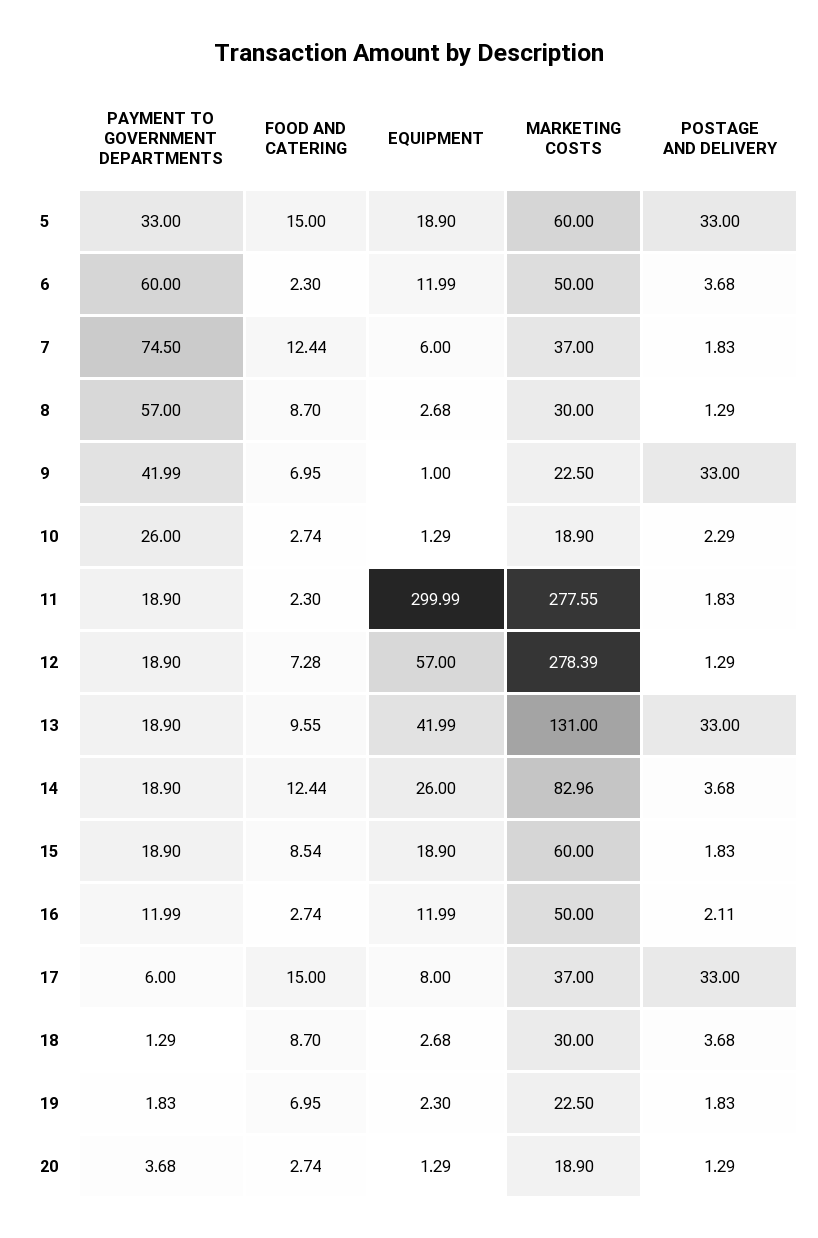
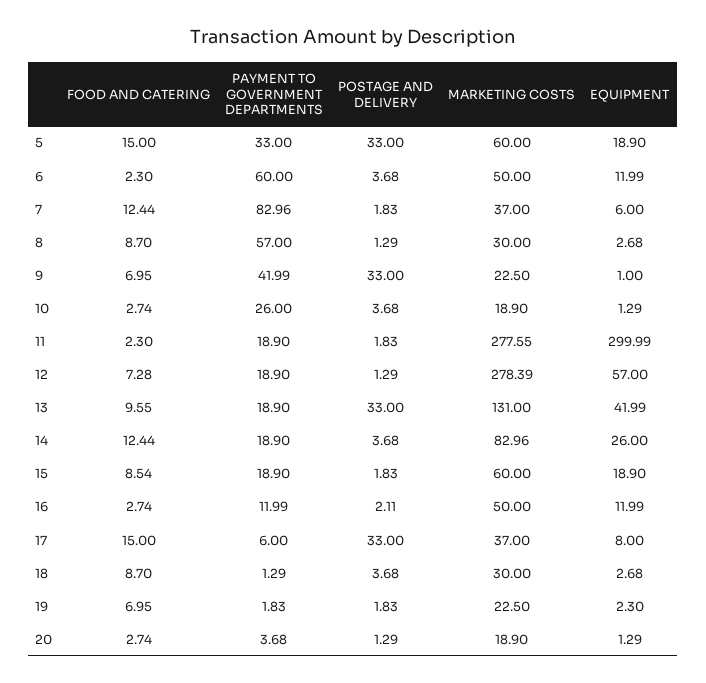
  {
    "PAYMENT TO GOVERNMENT DEPARTMENTS": {
      "5": 33,
      "6": 60,
-     "7": 74.5,
+     "7": 82.96,
      "8": 57,
      "9": 41.99,
      "10": 26,
      "11": 18.9,
      "12": 18.9,
      "13": 18.9,
      "14": 18.9,
      "15": 18.9,
      "16": 11.99,
      "17": 6,
      "18": 1.29,
      "19": 1.83,
      "20": 3.68
    },
    "FOOD AND CATERING": {
      "5": 15,
      "6": 2.3,
      "7": 12.44,
      "8": 8.7,
      "9": 6.95,
      "10": 2.74,
      "11": 2.3,
      "12": 7.28,
      "13": 9.55,
      "14": 12.44,
      "15": 8.54,
      "16": 2.74,
      "17": 15,
      "18": 8.7,
      "19": 6.95,
      "20": 2.74
    },
    "EQUIPMENT": {
      "5": 18.9,
      "6": 11.99,
      "7": 6,
      "8": 2.68,
      "9": 1,
      "10": 1.29,
      "11": 299.99,
      "12": 57,
      "13": 41.99,
      "14": 26,
      "15": 18.9,
      "16": 11.99,
      "17": 8,
      "18": 2.68,
      "19": 2.3,
      "20": 1.29
    },
    "MARKETING COSTS": {
      "5": 60,
      "6": 50,
      "7": 37,
      "8": 30,
      "9": 22.5,
      "10": 18.9,
      "11": 277.55,
      "12": 278.39,
      "13": 131,
      "14": 82.96,
      "15": 60,
      "16": 50,
      "17": 37,
      "18": 30,
      "19": 22.5,
      "20": 18.9
    },
    "POSTAGE AND DELIVERY": {
      "5": 33,
      "6": 3.68,
      "7": 1.83,
      "8": 1.29,
      "9": 33,
-     "10": 2.29,
+     "10": 3.68,
      "11": 1.83,
      "12": 1.29,
      "13": 33,
      "14": 3.68,
      "15": 1.83,
      "16": 2.11,
      "17": 33,
      "18": 3.68,
      "19": 1.83,
      "20": 1.29
    }
  }

